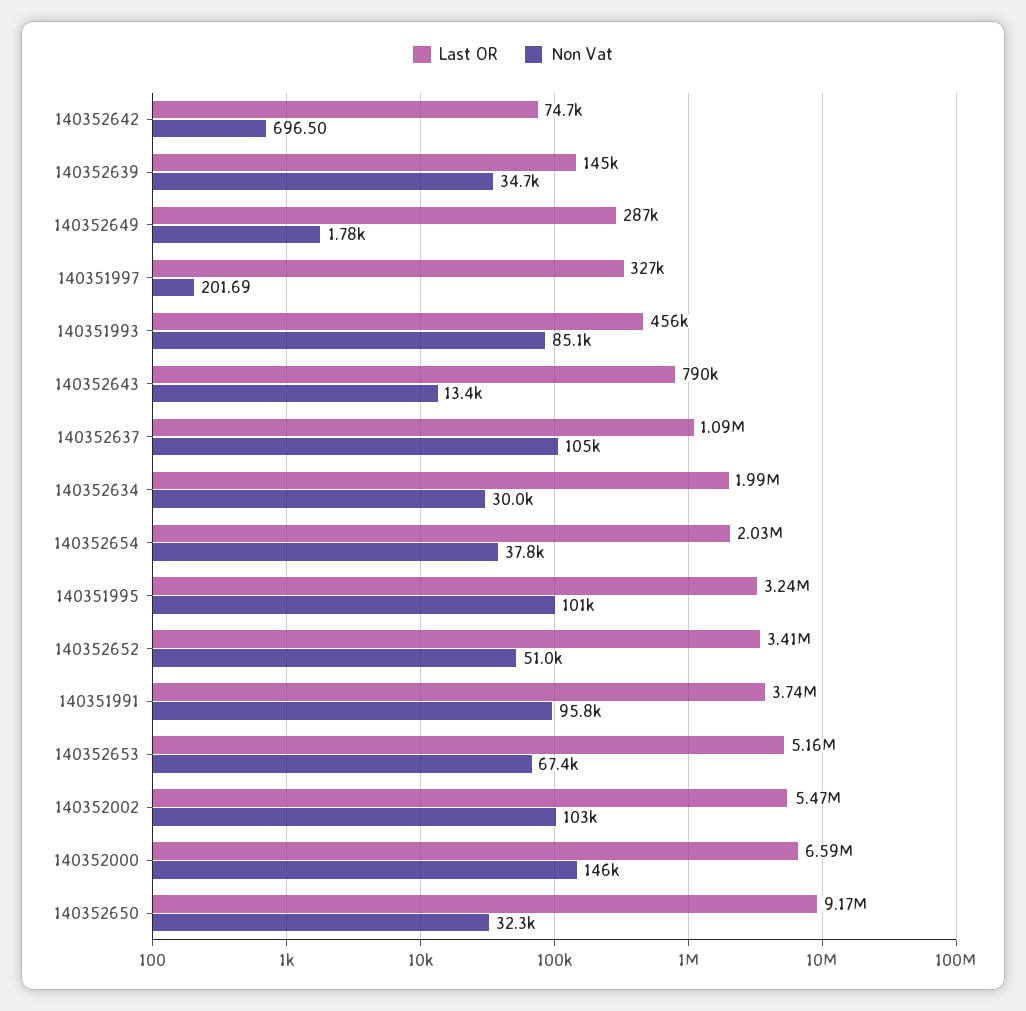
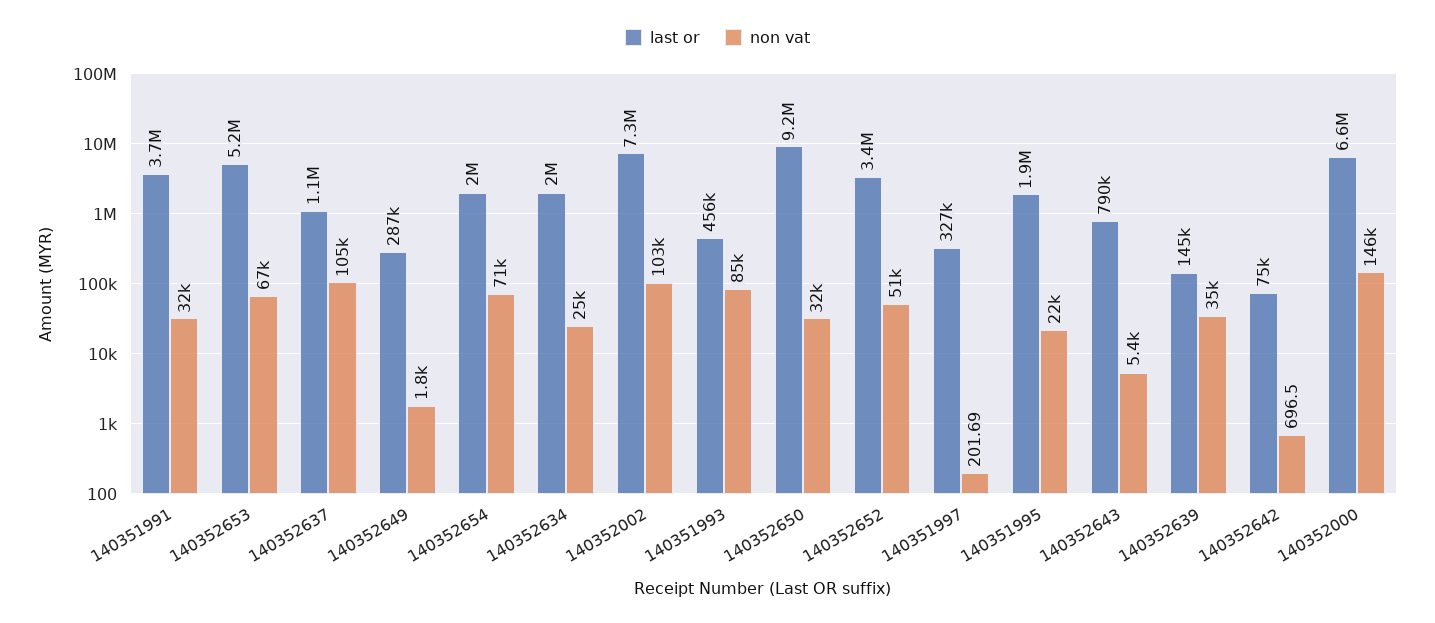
  {
    "Last OR": {
      "140352642": 74700,
      "140352639": 145000,
      "140352649": 287000,
      "140351997": 327000,
      "140351993": 456000,
      "140352643": 790000,
      "140352637": 1090000,
      "140352634": 1990000,
      "140352654": 2030000,
-     "140351995": 3240000,
+     "140351995": 1900000,
      "140352652": 3410000,
      "140351991": 3740000,
      "140352653": 5160000,
-     "140352002": 5470000,
+     "140352002": 7300000,
      "140352000": 6590000,
      "140352650": 9170000
    },
    "Non Vat": {
      "140352642": 696.5,
      "140352639": 34700,
      "140352649": 1780,
      "140351997": 201.69,
      "140351993": 85100,
-     "140352643": 13400,
+     "140352643": 5400,
      "140352637": 105000,
-     "140352634": 30000,
+     "140352634": 25000,
-     "140352654": 37800,
+     "140352654": 71000,
-     "140351995": 101000,
+     "140351995": 22000,
      "140352652": 51000,
-     "140351991": 95800,
+     "140351991": 32000,
      "140352653": 67400,
      "140352002": 103000,
      "140352000": 146000,
      "140352650": 32300
    }
  }

